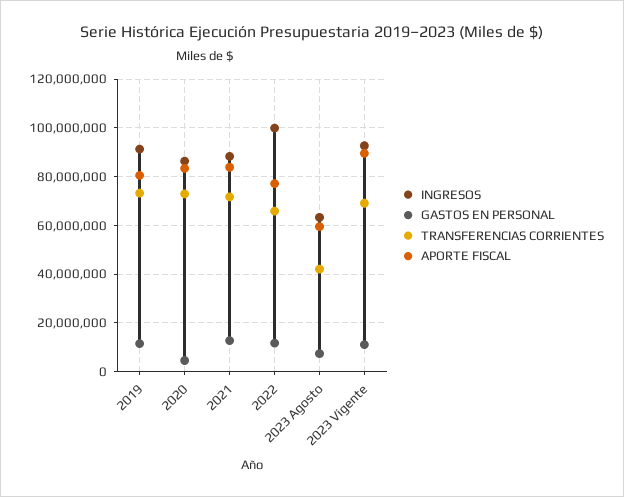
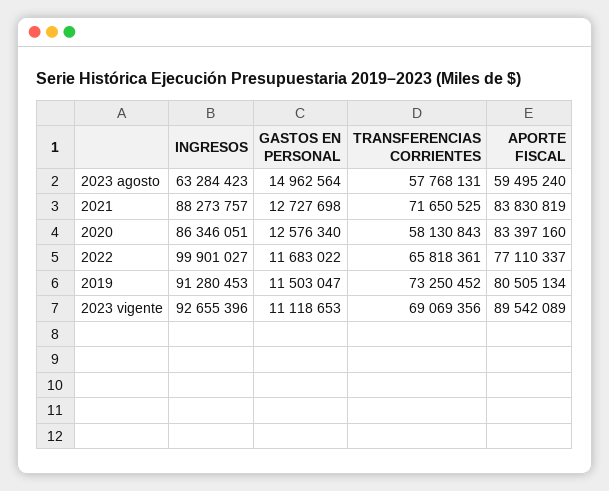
  {
    "INGRESOS": {
      "2019": 91280453,
      "2020": 86346051,
      "2021": 88273757,
      "2022": 99901027,
      "2023 Agosto": 63284423,
      "2023 Vigente": 92655396
    },
    "GASTOS EN PERSONAL": {
      "2019": 11503047,
-     "2020": 5000000,
+     "2020": 12576340,
      "2021": 12727698,
      "2022": 11683022,
-     "2023 Agosto": 7500000,
+     "2023 Agosto": 14962564,
      "2023 Vigente": 11118653
    },
    "TRANSFERENCIAS CORRIENTES": {
      "2019": 73250452,
-     "2020": 72500000,
+     "2020": 58130843,
      "2021": 71650525,
      "2022": 65818361,
-     "2023 Agosto": 42500000,
+     "2023 Agosto": 57768131,
      "2023 Vigente": 69069356
    },
    "APORTE FISCAL": {
      "2019": 80505134,
      "2020": 83397160,
      "2021": 83830819,
      "2022": 77110337,
      "2023 Agosto": 59495240,
      "2023 Vigente": 89542089
    }
  }

